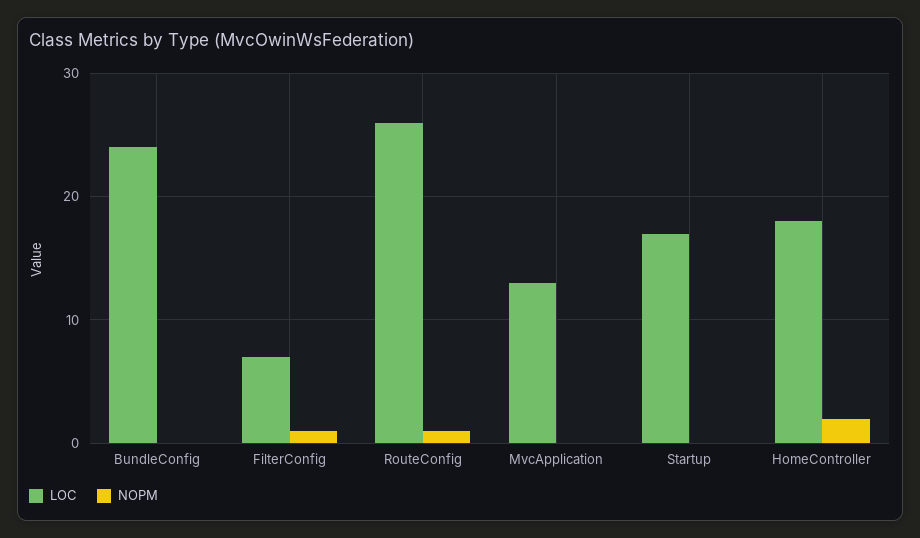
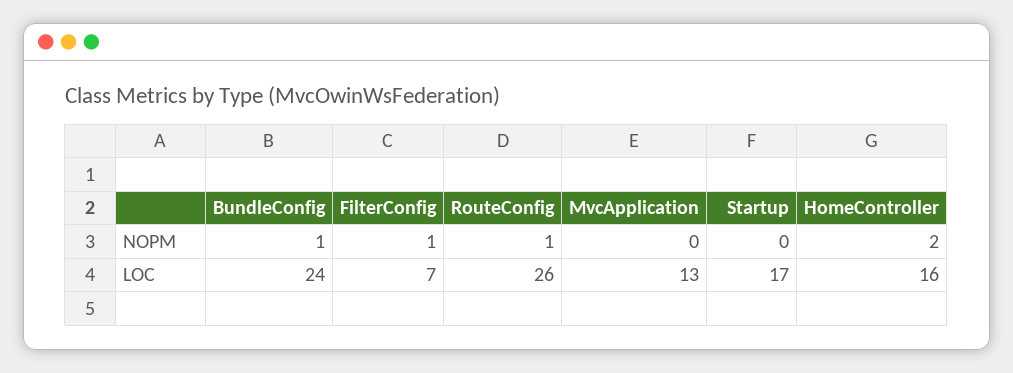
  {
    "LOC": {
      "BundleConfig": 24,
      "FilterConfig": 7,
      "RouteConfig": 26,
      "MvcApplication": 13,
      "Startup": 17,
-     "HomeController": 18
+     "HomeController": 16
    },
    "NOPM": {
-     "BundleConfig": 0,
+     "BundleConfig": 1,
      "FilterConfig": 1,
      "RouteConfig": 1,
      "MvcApplication": 0,
      "Startup": 0,
      "HomeController": 2
    }
  }

